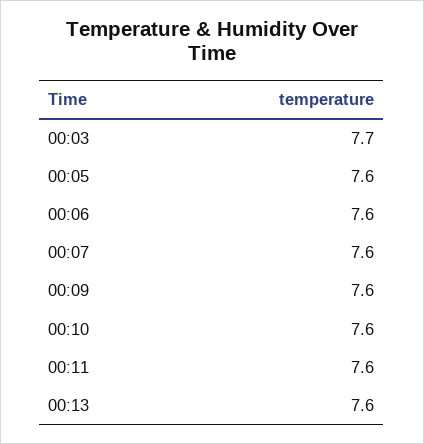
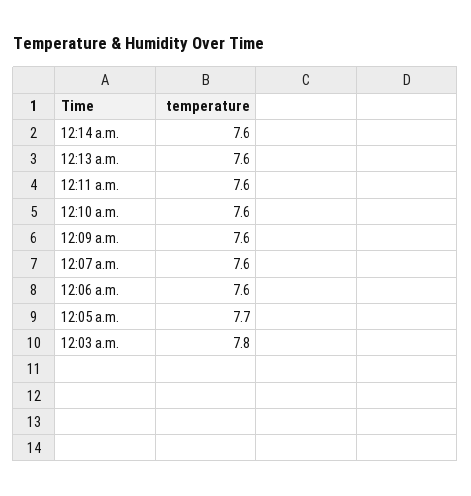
  {
-   "00:03": 7.7,
+   "00:03": 7.8,
-   "00:05": 7.6,
+   "00:05": 7.7,
    "00:06": 7.6,
    "00:07": 7.6,
    "00:09": 7.6,
    "00:10": 7.6,
    "00:11": 7.6,
-   "00:13": 7.6
+   "00:13": 7.6,
+   "12:14 a.m.": 7.6
  }

